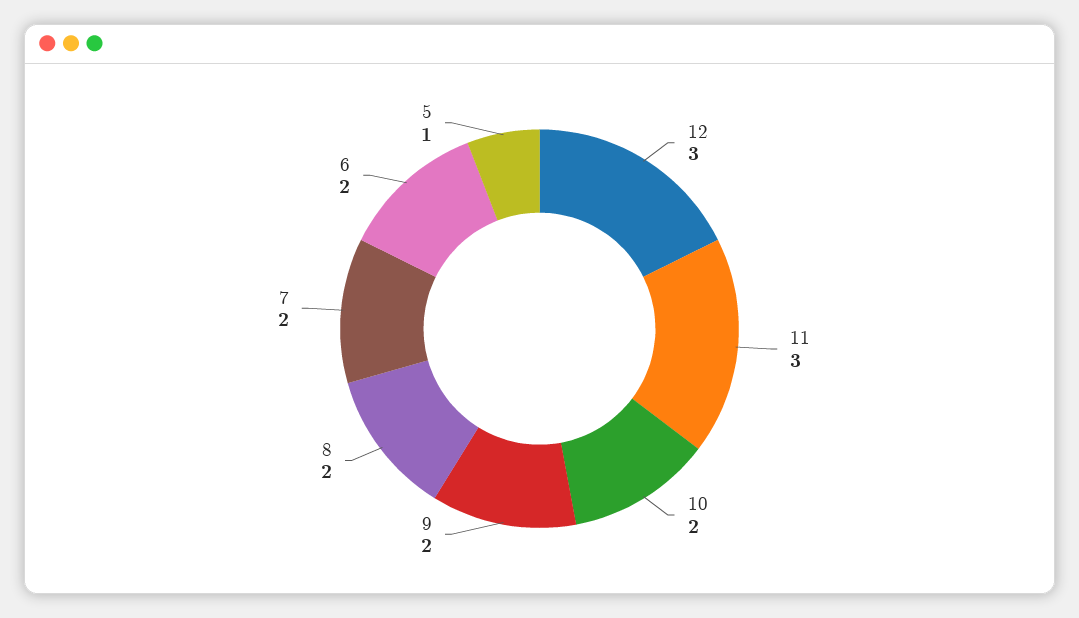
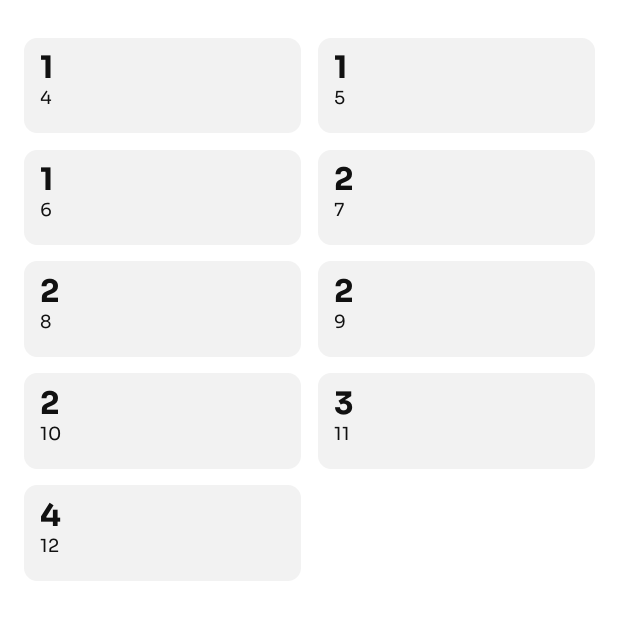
  {
-   "12": 3,
+   "12": 4,
    "11": 3,
    "10": 2,
    "9": 2,
    "8": 2,
    "7": 2,
-   "6": 2,
+   "6": 1,
-   "5": 1
+   "5": 1,
+   "4": 1
  }

